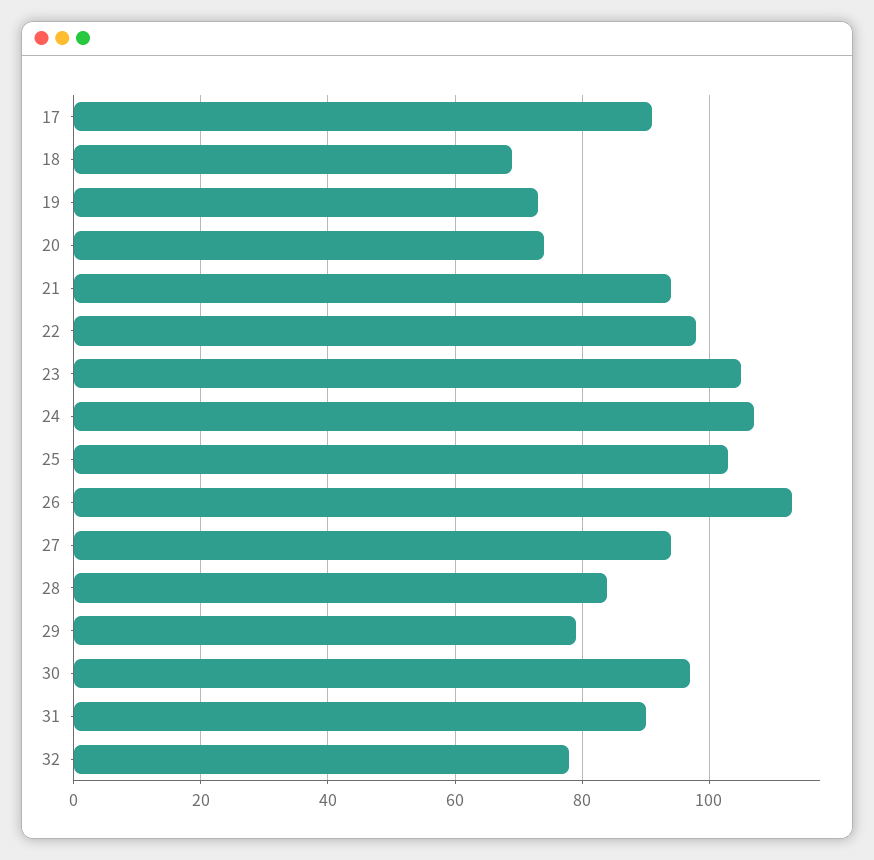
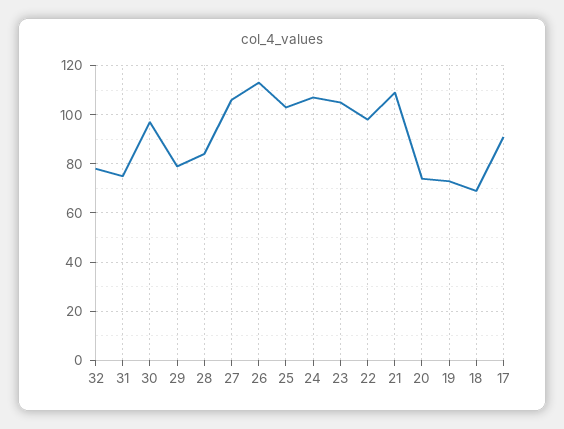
  {
    "17": 90,
    "18": 70,
    "19": 75,
    "20": 75,
-   "21": 95,
+   "21": 110,
    "22": 100,
    "23": 105,
    "24": 105,
    "25": 105,
    "26": 115,
-   "27": 95,
+   "27": 105,
    "28": 85,
    "29": 80,
    "30": 95,
-   "31": 90,
+   "31": 75,
    "32": 80
  }

